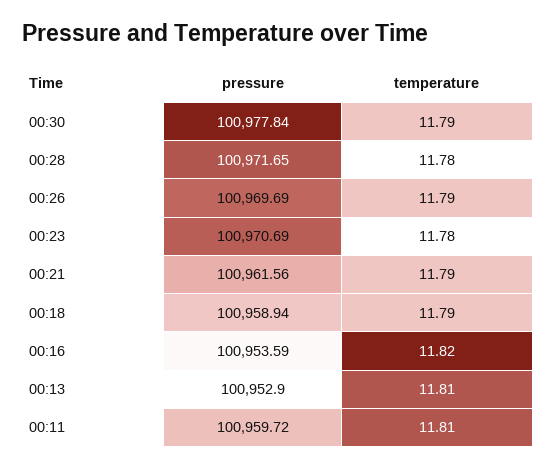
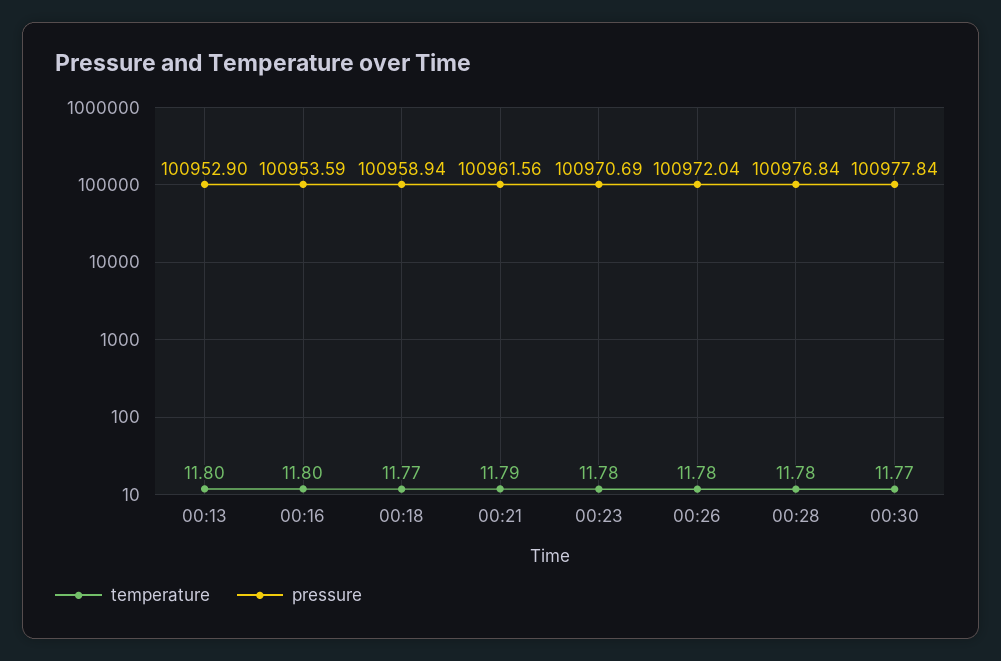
  {
    "pressure": {
      "00:30": 100977.84,
-     "00:28": 100971.65,
+     "00:28": 100976.84,
-     "00:26": 100969.69,
+     "00:26": 100972.04,
      "00:23": 100970.69,
      "00:21": 100961.56,
      "00:18": 100958.94,
      "00:16": 100953.59,
-     "00:13": 100952.9,
+     "00:13": 100952.9
-     "00:11": 100959.72
    },
    "temperature": {
-     "00:30": 11.79,
+     "00:30": 11.77,
      "00:28": 11.78,
-     "00:26": 11.79,
+     "00:26": 11.78,
      "00:23": 11.78,
      "00:21": 11.79,
-     "00:18": 11.79,
+     "00:18": 11.77,
-     "00:16": 11.82,
+     "00:16": 11.8,
-     "00:13": 11.81,
+     "00:13": 11.8
-     "00:11": 11.81
    }
  }

